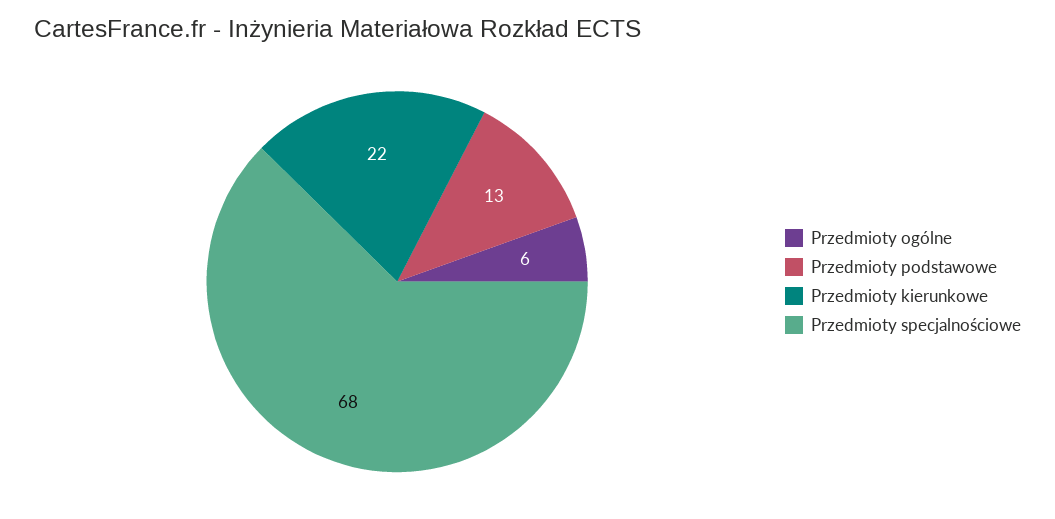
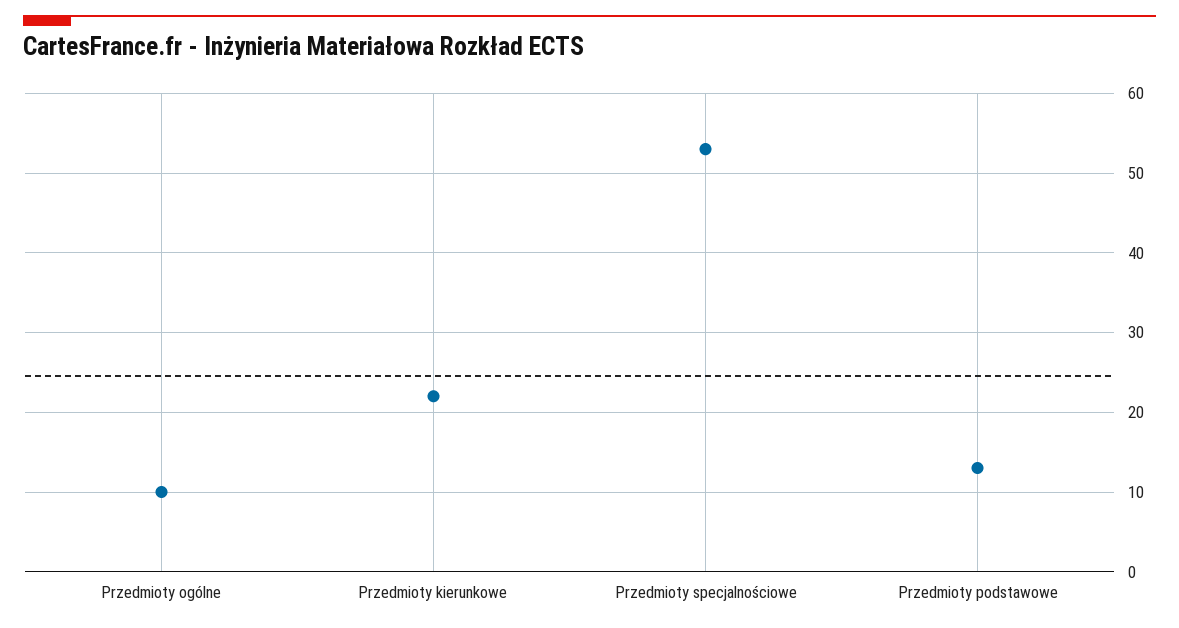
  {
-   "Przedmioty ogólne": 6,
+   "Przedmioty ogólne": 10,
    "Przedmioty podstawowe": 13,
    "Przedmioty kierunkowe": 22,
-   "Przedmioty specjalnościowe": 68
+   "Przedmioty specjalnościowe": 53
  }

